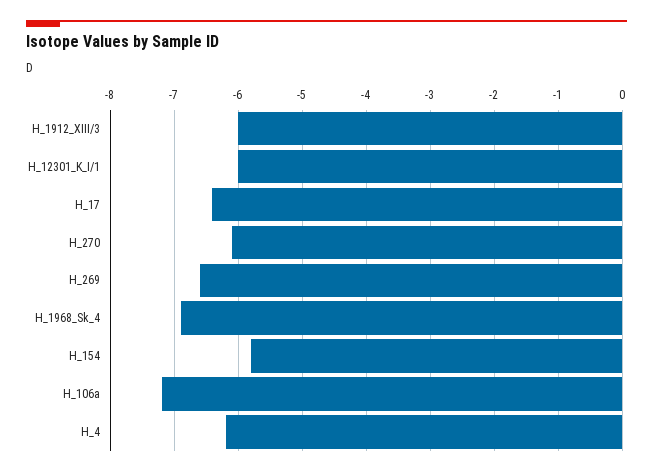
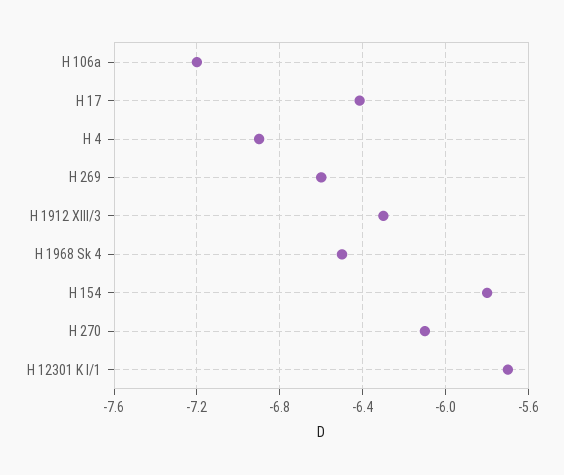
  {
-   "H_1912_XIII/3": -6,
+   "H_1912_XIII/3": -6.3,
-   "H_12301_K_I/1": -6,
+   "H_12301_K_I/1": -5.7,
    "H_17": -6.4,
    "H_270": -6.1,
    "H_269": -6.6,
-   "H_1968_Sk_4": -6.9,
+   "H_1968_Sk_4": -6.5,
    "H_154": -5.8,
    "H_106a": -7.2,
-   "H_4": -6.2
+   "H_4": -6.9
  }

